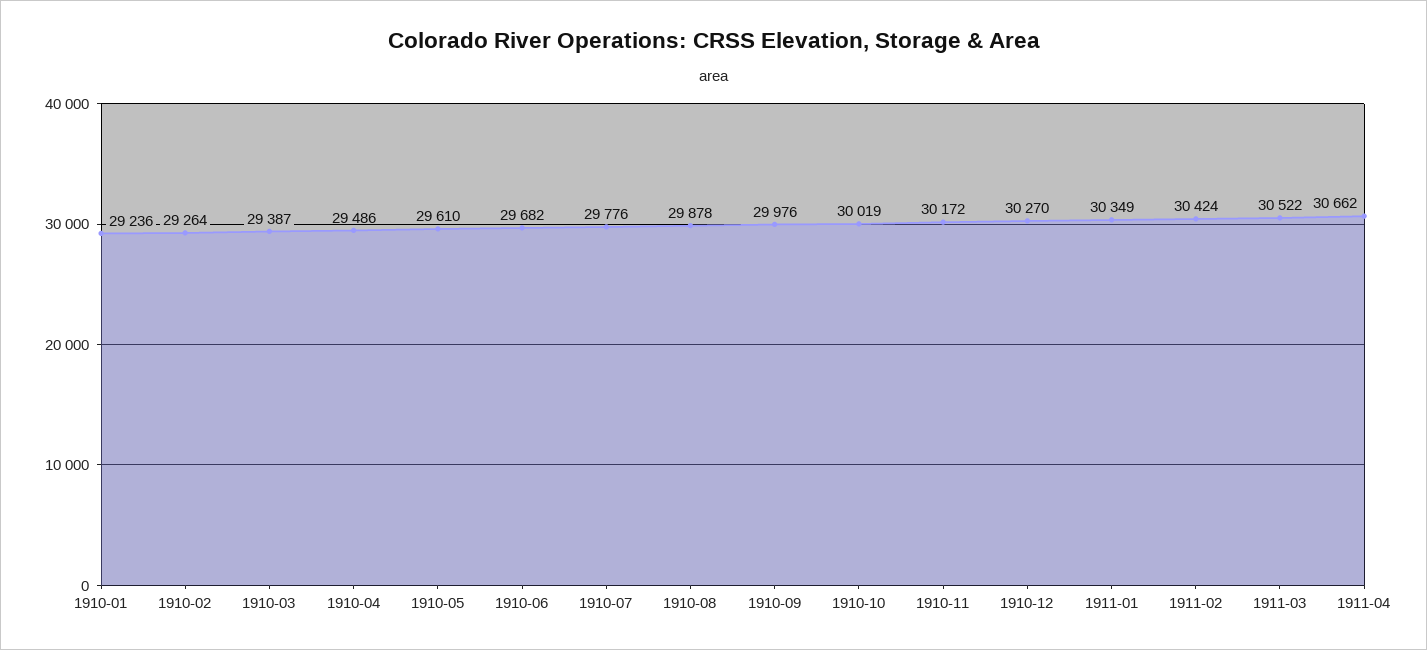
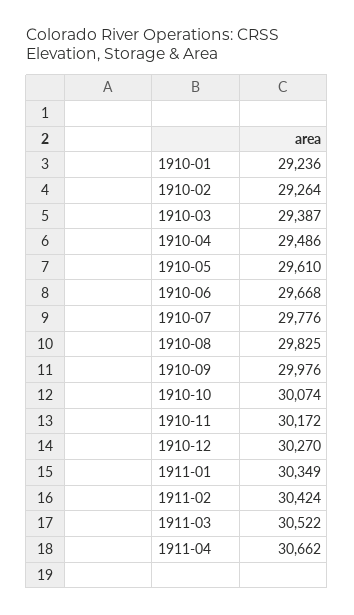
  {
    "1910-01": 29236,
    "1910-02": 29264,
    "1910-03": 29387,
    "1910-04": 29486,
    "1910-05": 29610,
-   "1910-06": 29682,
+   "1910-06": 29668,
    "1910-07": 29776,
-   "1910-08": 29878,
+   "1910-08": 29825,
    "1910-09": 29976,
-   "1910-10": 30019,
+   "1910-10": 30074,
    "1910-11": 30172,
    "1910-12": 30270,
    "1911-01": 30349,
    "1911-02": 30424,
    "1911-03": 30522,
    "1911-04": 30662
  }

